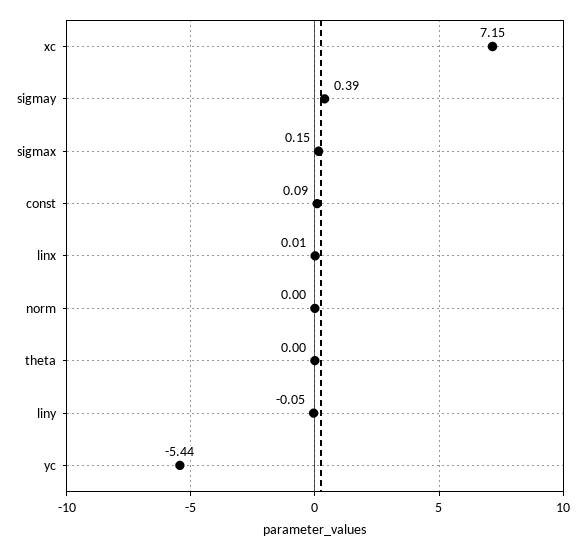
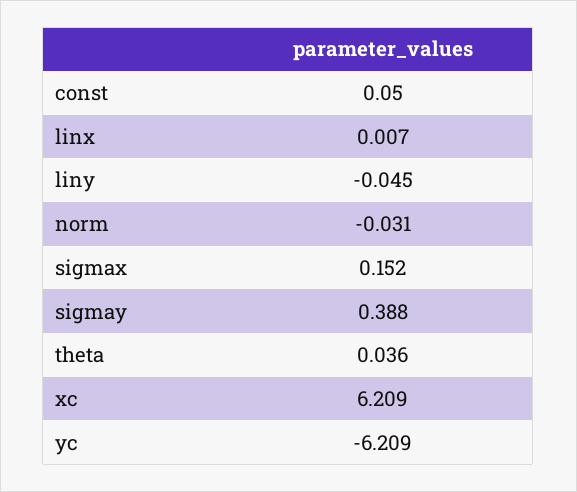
  {
-   "xc": 7.15,
+   "xc": 6.209,
    "sigmay": 0.388,
    "sigmax": 0.152,
-   "const": 0.09,
+   "const": 0.05,
    "linx": 0.007,
-   "norm": 0,
+   "norm": -0.031,
-   "theta": 0,
+   "theta": 0.036,
    "liny": -0.045,
-   "yc": -5.44
+   "yc": -6.209
  }

